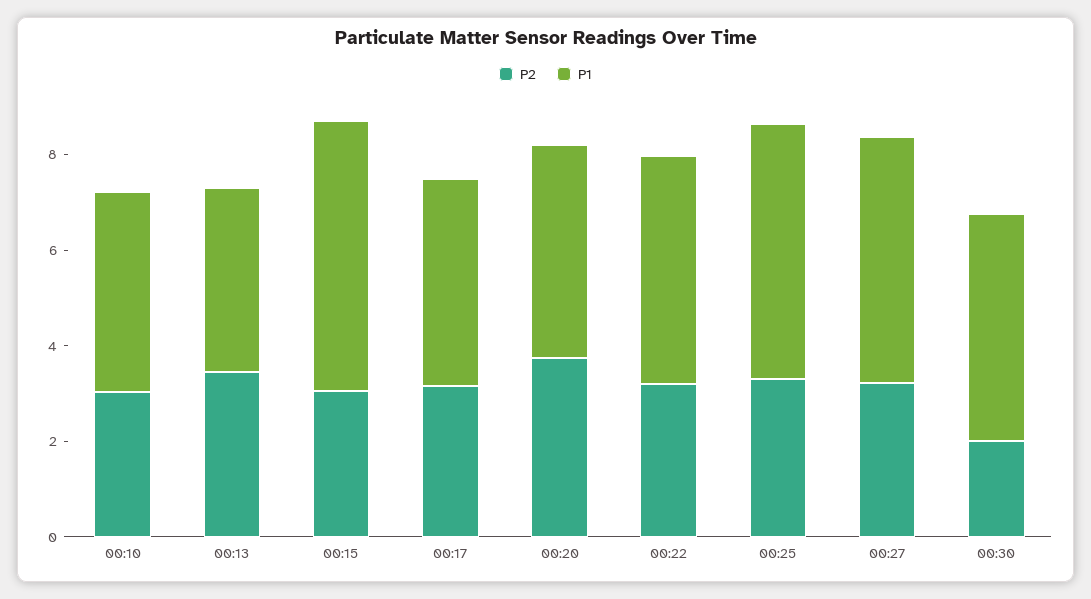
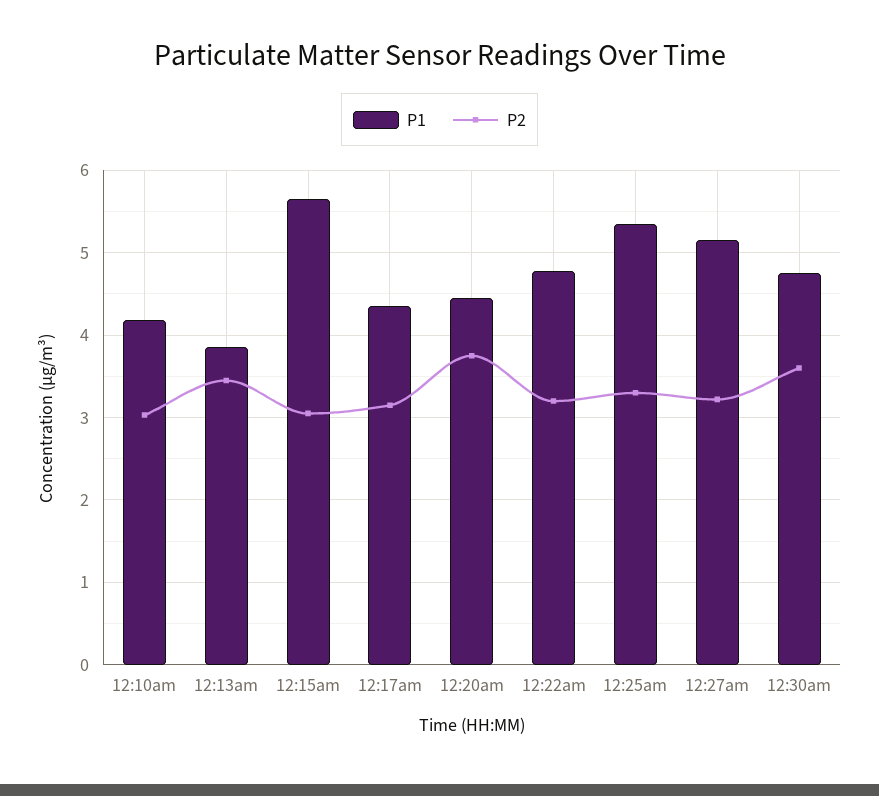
  {
    "P2": {
      "00:10": 3,
      "00:13": 3.5,
      "00:15": 3.1,
      "00:17": 3.2,
      "00:20": 3.8,
      "00:22": 3.2,
      "00:25": 3.3,
      "00:27": 3.2,
-     "00:30": 2
+     "00:30": 3.6
    },
    "P1": {
      "00:10": 4.2,
      "00:13": 3.9,
      "00:15": 5.7,
      "00:17": 4.4,
      "00:20": 4.5,
      "00:22": 4.8,
      "00:25": 5.4,
      "00:27": 5.2,
      "00:30": 4.8
    }
  }

